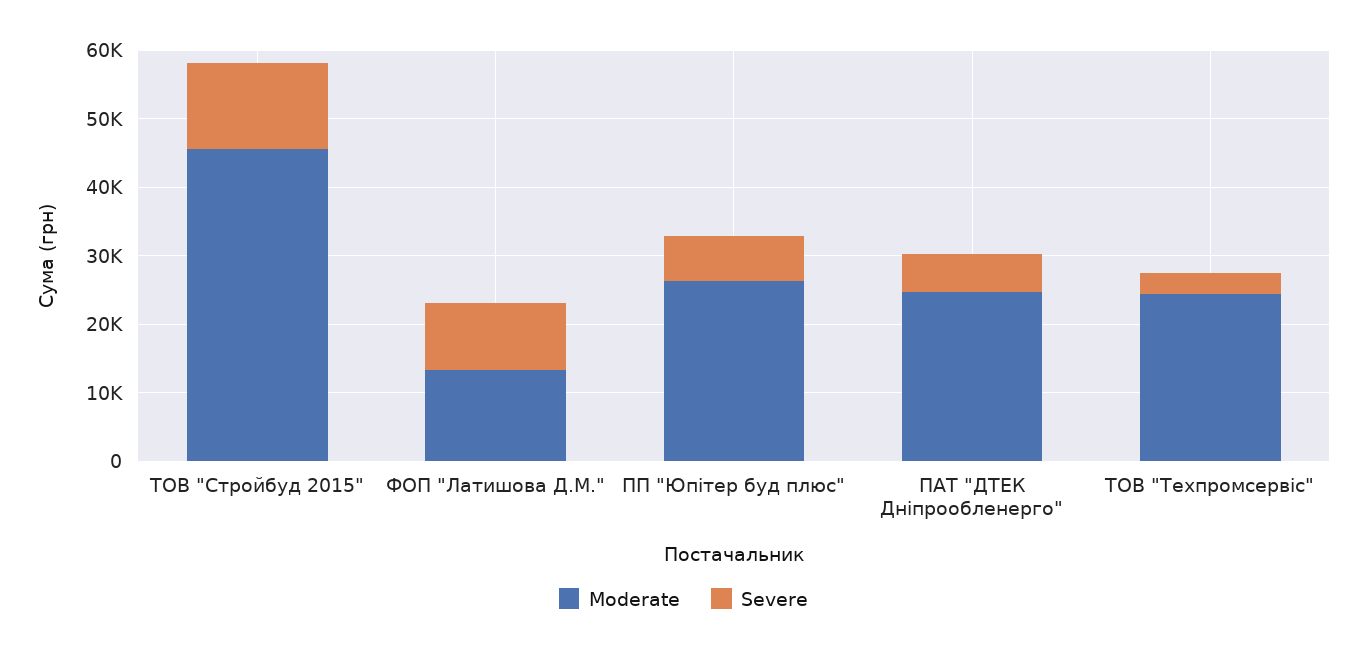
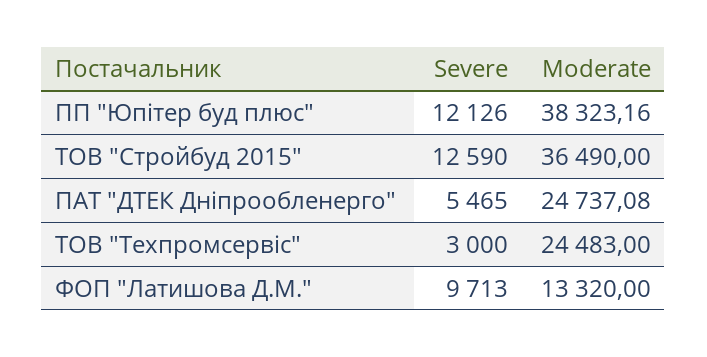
  {
    "Moderate": {
-     "ТОВ \"Стройбуд 2015\"": 46000,
+     "ТОВ \"Стройбуд 2015\"": 36490,
      "ФОП \"Латишова Д.М.\"": 13320,
-     "ПП \"Юпітер буд плюс\"": 26000,
+     "ПП \"Юпітер буд плюс\"": 38323.16,
      "ПАТ \"ДТЕК Дніпрообленерго\"": 24737.08,
      "ТОВ \"Техпромсервіс\"": 24483
    },
    "Severe": {
      "ТОВ \"Стройбуд 2015\"": 12590,
      "ФОП \"Латишова Д.М.\"": 9713,
-     "ПП \"Юпітер буд плюс\"": 6000,
+     "ПП \"Юпітер буд плюс\"": 12126,
      "ПАТ \"ДТЕК Дніпрообленерго\"": 5465,
      "ТОВ \"Техпромсервіс\"": 3000
    }
  }

